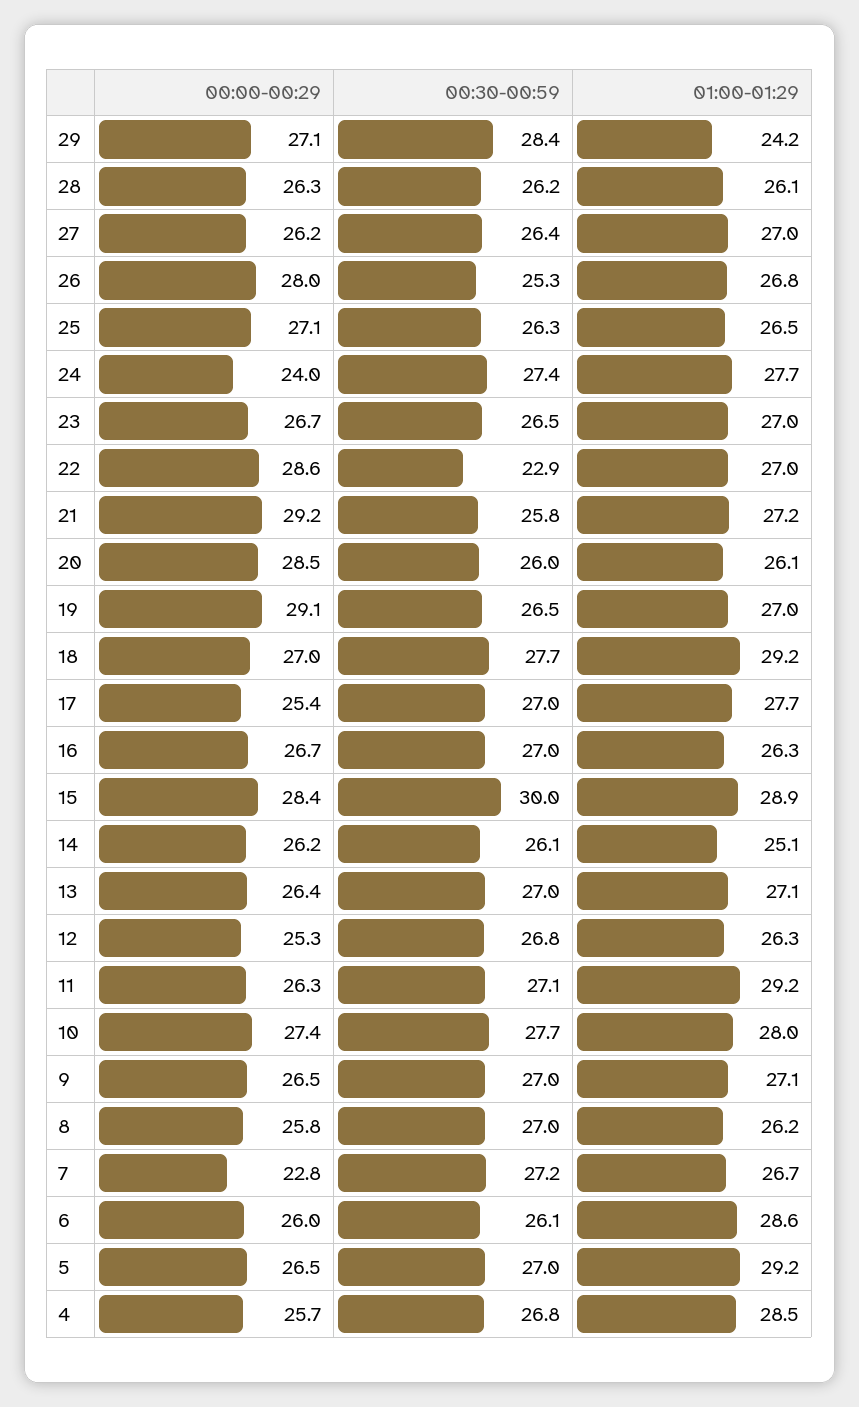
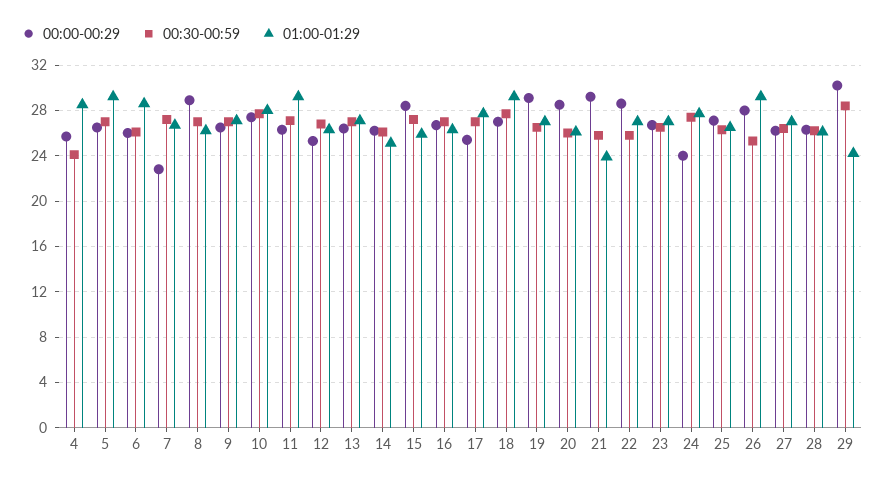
  {
    "00:00-00:29": {
-     "29": 27.1,
+     "29": 30,
      "28": 26.3,
      "27": 26.2,
      "26": 28,
      "25": 27.1,
      "24": 24,
      "23": 26.7,
      "22": 28.6,
      "21": 29.2,
      "20": 28.5,
      "19": 29.1,
      "18": 27,
      "17": 25.4,
      "16": 26.7,
      "15": 28.4,
      "14": 26.2,
      "13": 26.4,
      "12": 25.3,
      "11": 26.3,
      "10": 27.4,
      "9": 26.5,
-     "8": 25.8,
+     "8": 29,
      "7": 22.8,
      "6": 26,
      "5": 26.5,
      "4": 25.7
    },
    "00:30-00:59": {
      "29": 28.4,
      "28": 26.2,
      "27": 26.4,
      "26": 25.3,
      "25": 26.3,
      "24": 27.4,
      "23": 26.5,
-     "22": 22.9,
+     "22": 26,
      "21": 25.8,
      "20": 26,
      "19": 26.5,
      "18": 27.7,
      "17": 27,
      "16": 27,
-     "15": 30,
+     "15": 27,
      "14": 26.1,
      "13": 27,
      "12": 26.8,
      "11": 27.1,
      "10": 27.7,
      "9": 27,
      "8": 27,
      "7": 27.2,
      "6": 26.1,
      "5": 27,
-     "4": 26.8
+     "4": 24
    },
    "01:00-01:29": {
      "29": 24.2,
      "28": 26.1,
      "27": 27,
-     "26": 26.8,
+     "26": 29,
      "25": 26.5,
      "24": 27.7,
      "23": 27,
      "22": 27,
-     "21": 27.2,
+     "21": 24,
      "20": 26.1,
      "19": 27,
      "18": 29.2,
      "17": 27.7,
      "16": 26.3,
-     "15": 28.9,
+     "15": 26,
      "14": 25.1,
      "13": 27.1,
      "12": 26.3,
      "11": 29.2,
      "10": 28,
      "9": 27.1,
      "8": 26.2,
      "7": 26.7,
      "6": 28.6,
      "5": 29.2,
      "4": 28.5
    }
  }

